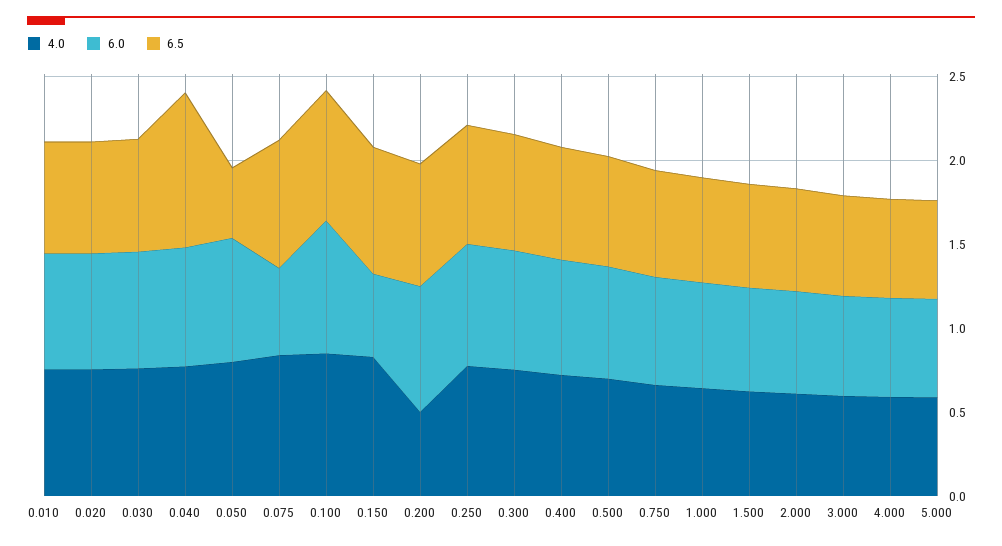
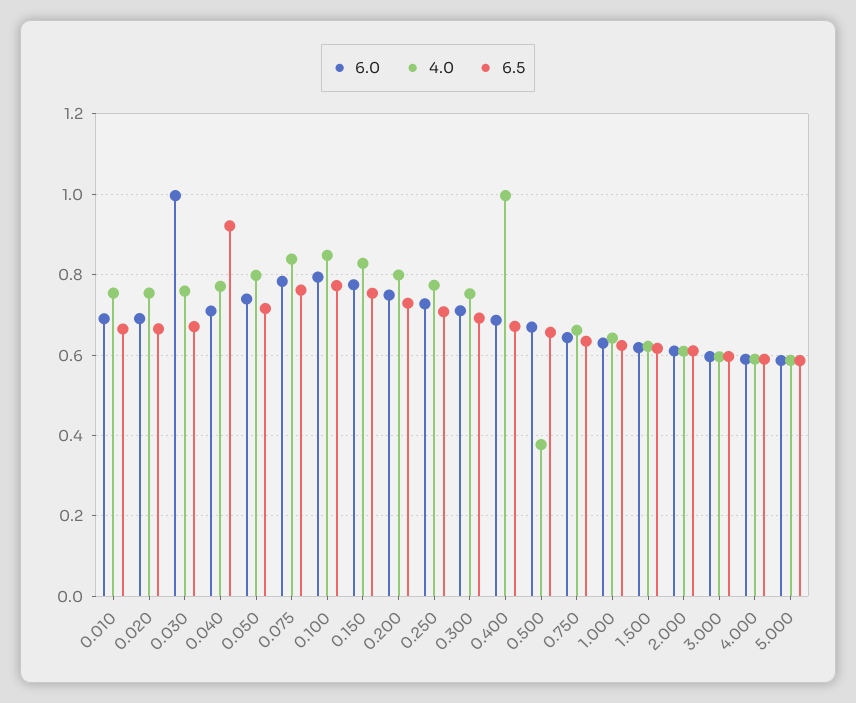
  {
    "4.0": {
      "0.010": 0.76,
      "0.020": 0.76,
      "0.030": 0.76,
      "0.040": 0.78,
      "0.050": 0.8,
      "0.075": 0.84,
      "0.100": 0.84,
      "0.150": 0.82,
-     "0.200": 0.5,
+     "0.200": 0.8,
      "0.250": 0.78,
      "0.300": 0.76,
-     "0.400": 0.7,
+     "0.400": 1,
-     "0.500": 0.7,
+     "0.500": 0.38,
      "0.750": 0.66,
      "1.000": 0.64,
      "1.500": 0.62,
      "2.000": 0.6,
      "3.000": 0.6,
      "4.000": 0.58,
      "5.000": 0.58
    },
    "6.0": {
      "0.010": 0.7,
      "0.020": 0.7,
-     "0.030": 0.7,
+     "0.030": 1,
      "0.040": 0.7,
      "0.050": 0.74,
-     "0.075": 0.5,
+     "0.075": 0.78,
      "0.100": 0.8,
-     "0.150": 0.5,
+     "0.150": 0.78,
      "0.200": 0.74,
      "0.250": 0.72,
      "0.300": 0.72,
      "0.400": 0.68,
      "0.500": 0.66,
      "0.750": 0.64,
      "1.000": 0.62,
      "1.500": 0.62,
      "2.000": 0.62,
      "3.000": 0.6,
      "4.000": 0.58,
      "5.000": 0.58
    },
    "6.5": {
      "0.010": 0.66,
      "0.020": 0.66,
      "0.030": 0.68,
      "0.040": 0.92,
-     "0.050": 0.4,
+     "0.050": 0.72,
      "0.075": 0.76,
      "0.100": 0.78,
      "0.150": 0.76,
      "0.200": 0.72,
      "0.250": 0.7,
      "0.300": 0.7,
      "0.400": 0.68,
      "0.500": 0.66,
      "0.750": 0.64,
      "1.000": 0.62,
      "1.500": 0.62,
      "2.000": 0.62,
      "3.000": 0.6,
      "4.000": 0.58,
      "5.000": 0.58
    }
  }

